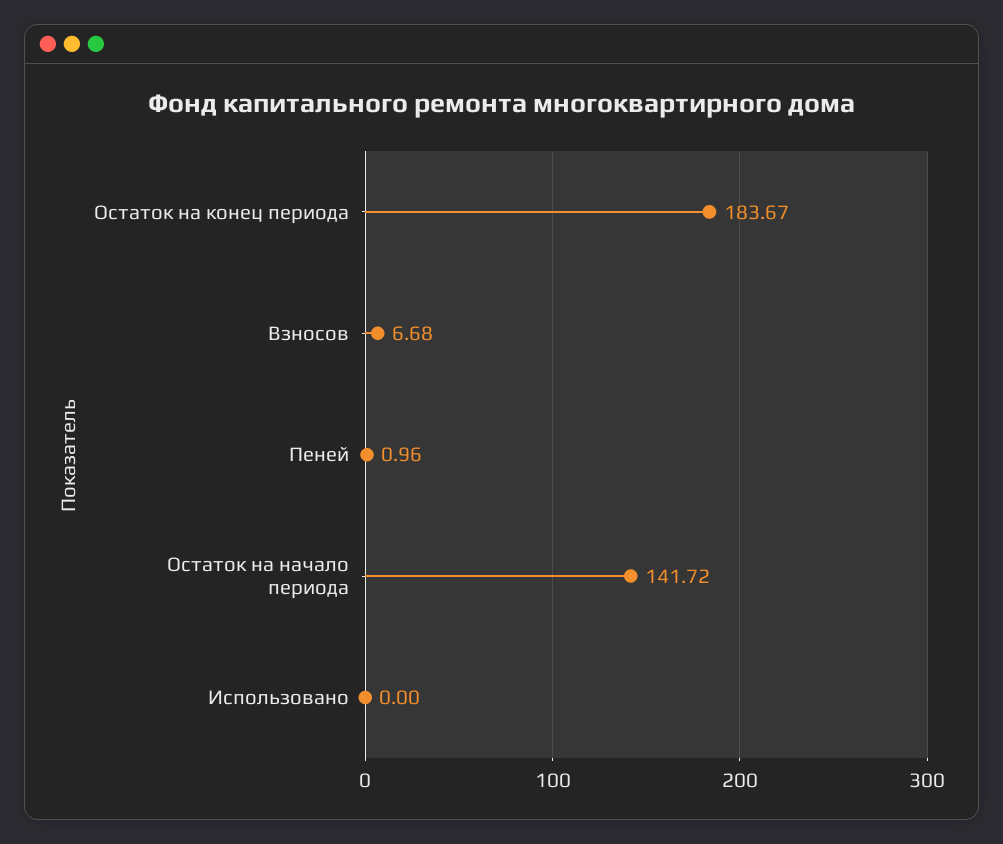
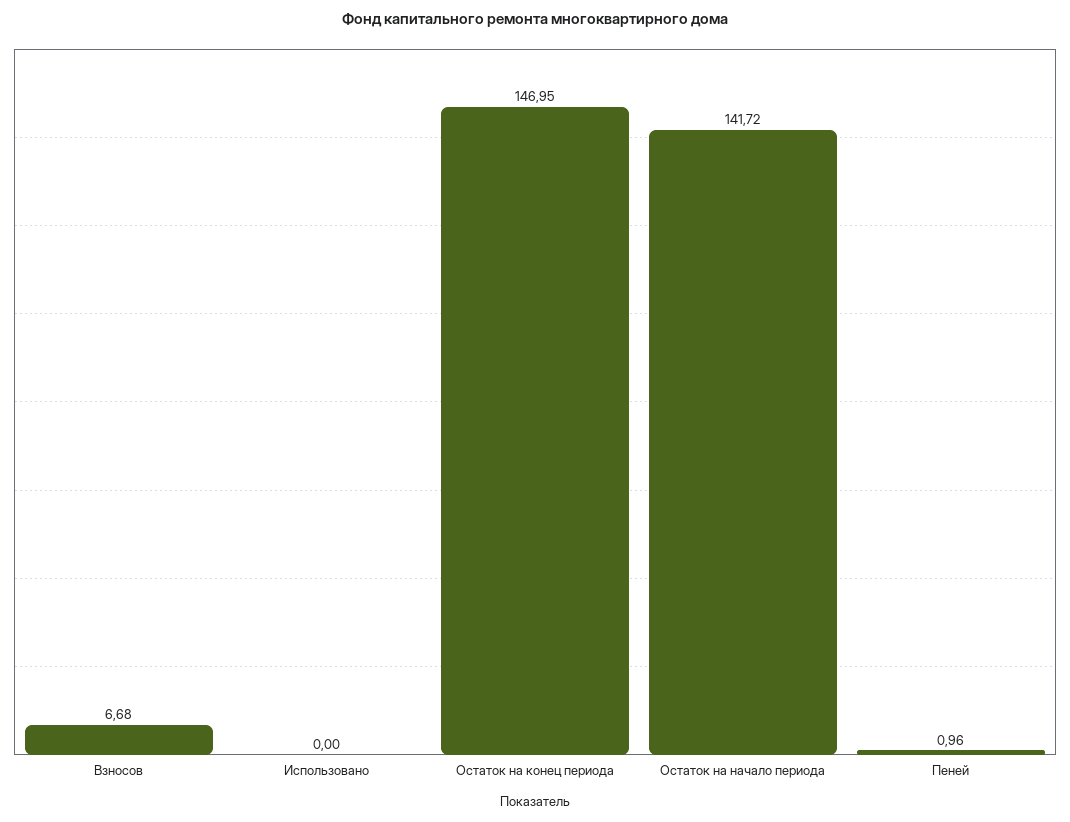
  {
-   "Остаток на конец периода": 183.67,
+   "Остаток на конец периода": 146.95,
    "Взносов": 6.68,
    "Пеней": 0.96,
    "Остаток на начало периода": 141.72,
    "Использовано": 0
  }

